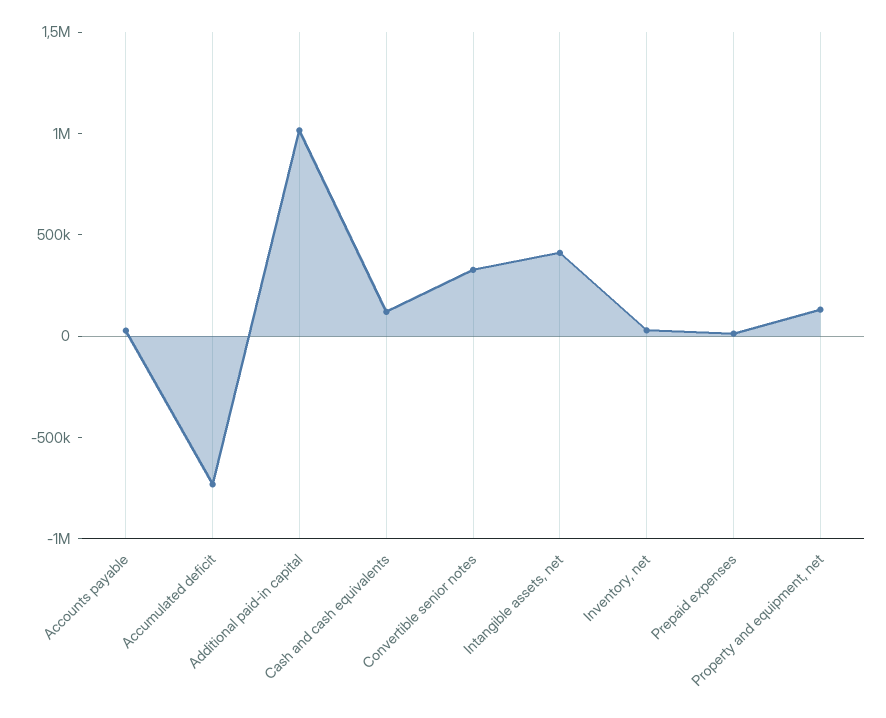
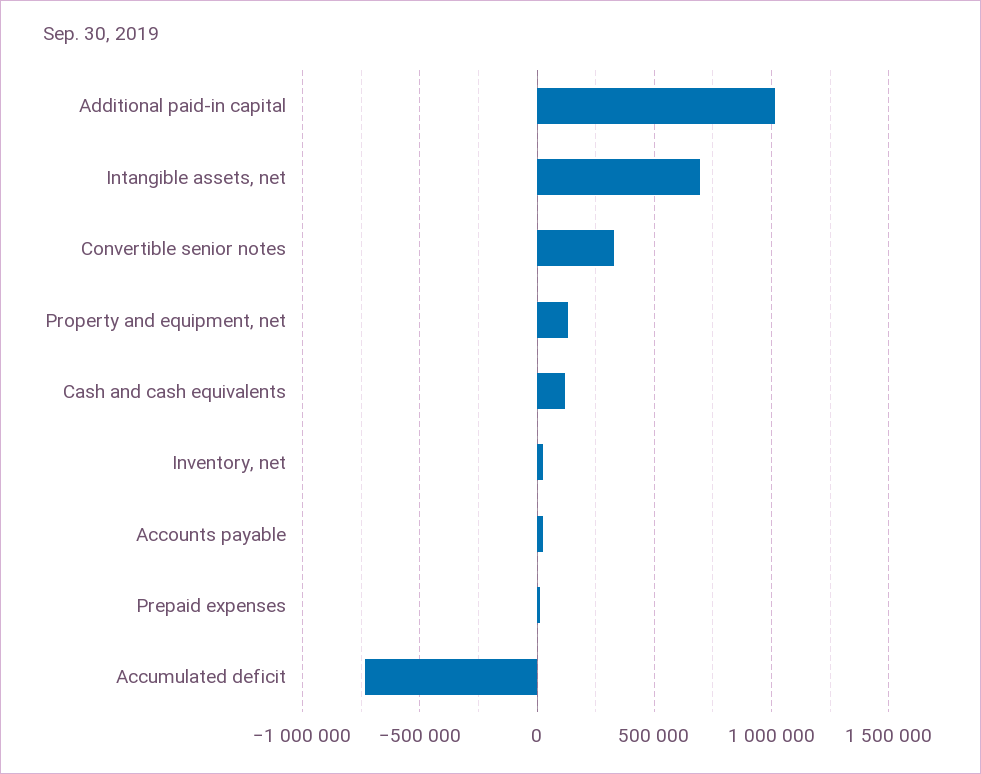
  {
    "Accounts payable": 50000,
    "Accumulated deficit": -750000,
    "Additional paid-in capital": 1000000,
    "Cash and cash equivalents": 100000,
    "Convertible senior notes": 350000,
-   "Intangible assets, net": 400000,
+   "Intangible assets, net": 700000,
    "Inventory, net": 50000,
    "Prepaid expenses": 0,
    "Property and equipment, net": 150000
  }

